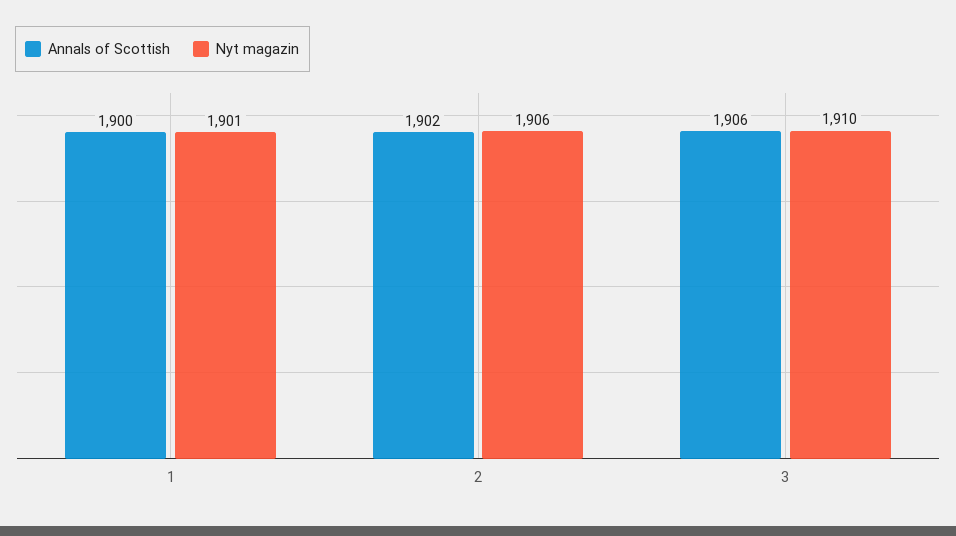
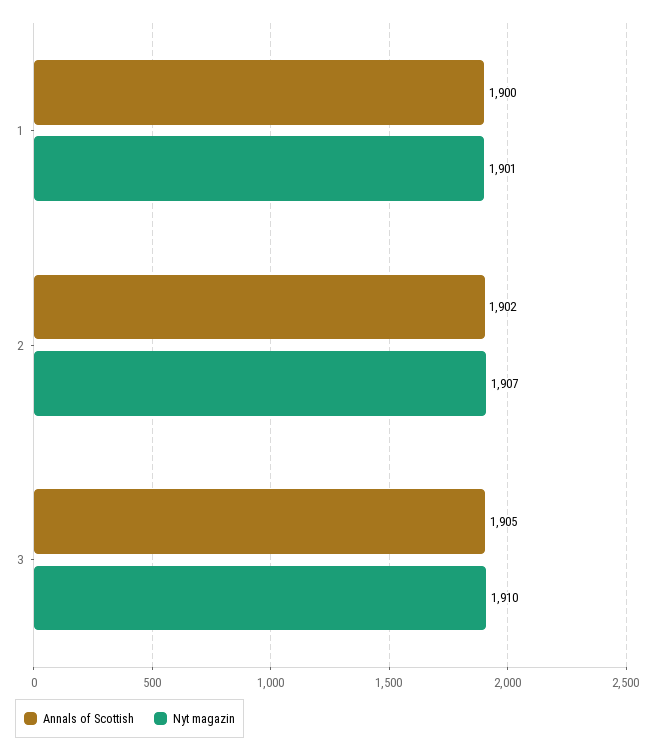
  {
    "Annals of Scottish": {
      "1": 1900,
      "2": 1902,
-     "3": 1906
+     "3": 1905
    },
    "Nyt magazin": {
      "1": 1901,
-     "2": 1906,
+     "2": 1907,
      "3": 1910
    }
  }

